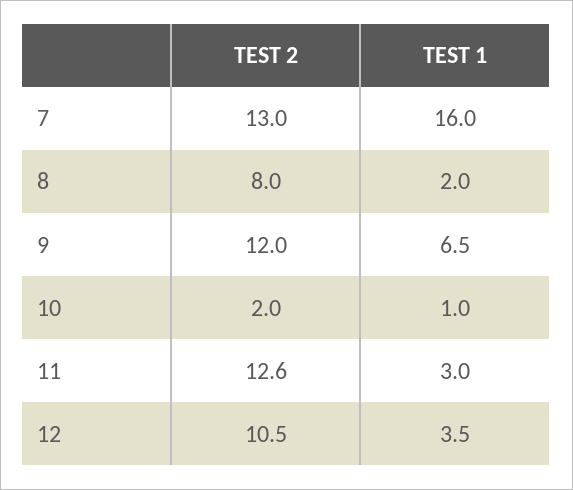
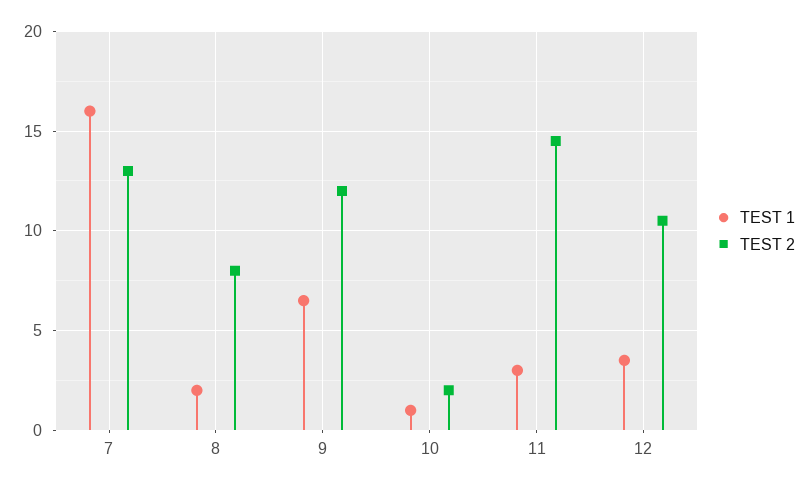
  {
    "TEST 2": {
      "7": 13,
      "8": 8,
      "9": 12,
      "10": 2,
-     "11": 12.6,
+     "11": 14.5,
      "12": 10.5
    },
    "TEST 1": {
      "7": 16,
      "8": 2,
      "9": 6.5,
      "10": 1,
      "11": 3,
      "12": 3.5
    }
  }

